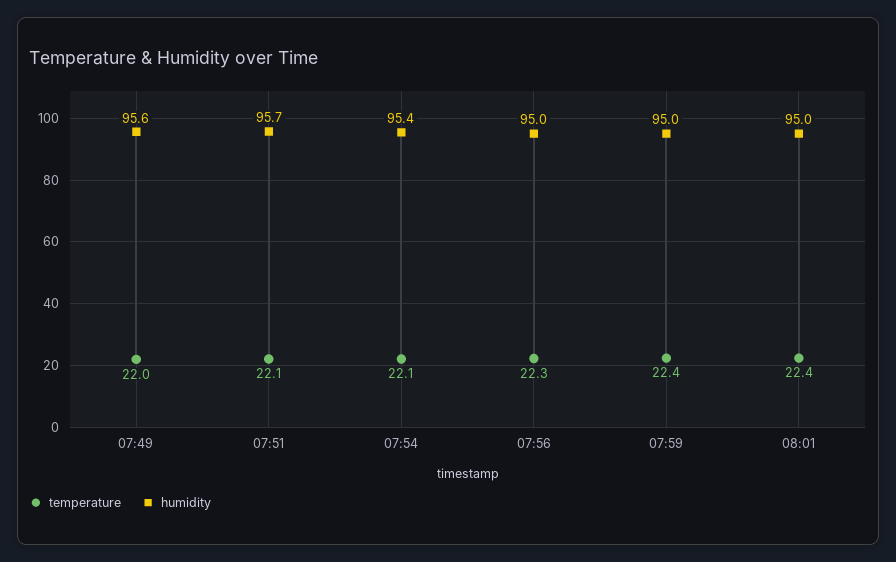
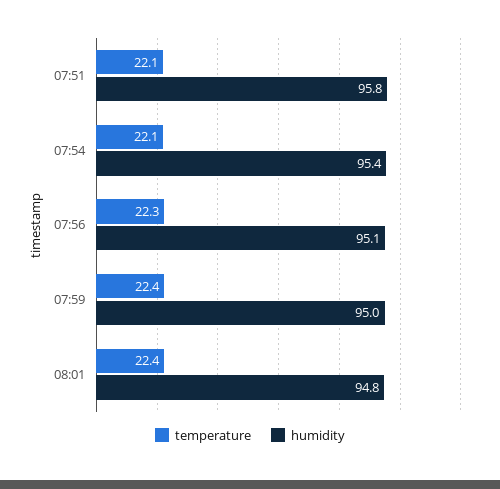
  {
    "temperature": {
-     "07:49": 22,
      "07:51": 22.1,
      "07:54": 22.1,
      "07:56": 22.3,
      "07:59": 22.4,
      "08:01": 22.4
    },
    "humidity": {
-     "07:49": 95.6,
-     "07:51": 95.7,
+     "07:51": 95.8,
      "07:54": 95.4,
-     "07:56": 95,
+     "07:56": 95.1,
      "07:59": 95,
-     "08:01": 95
+     "08:01": 94.8
    }
  }

